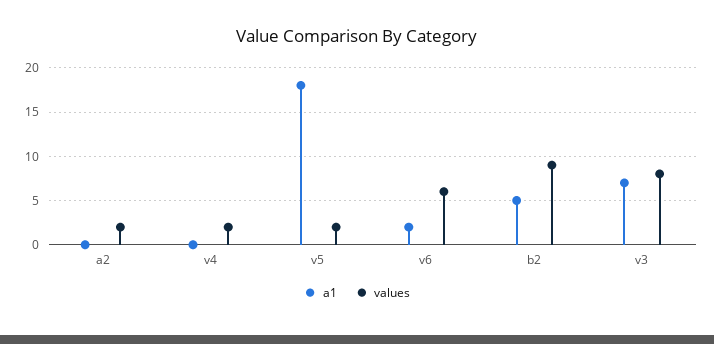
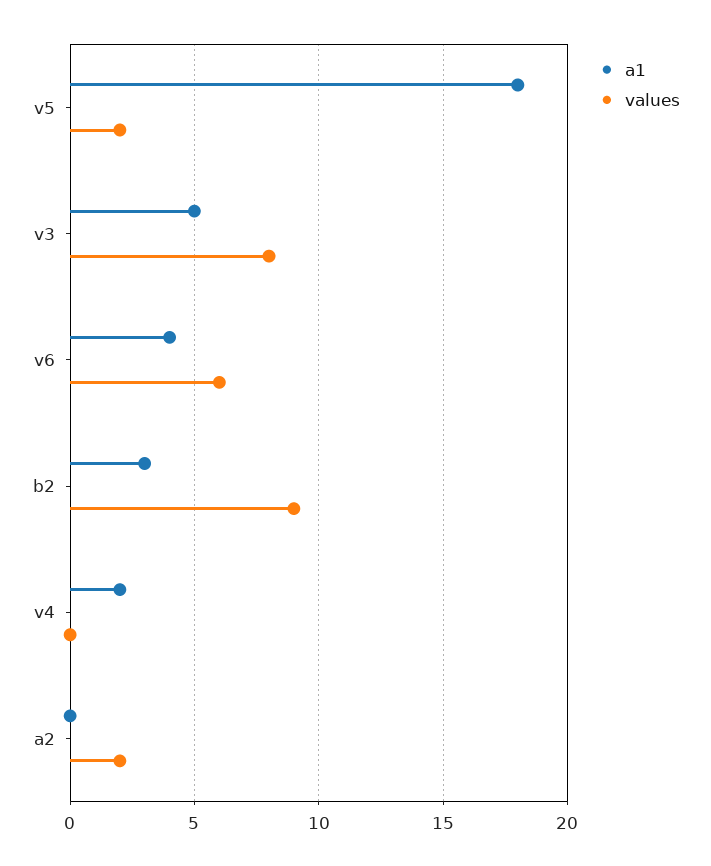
  {
    "a1": {
      "a2": 0,
-     "v4": 0,
+     "v4": 2,
      "v5": 18,
-     "v6": 2,
+     "v6": 4,
-     "b2": 5,
+     "b2": 3,
-     "v3": 7
+     "v3": 5
    },
    "values": {
      "a2": 2,
-     "v4": 2,
+     "v4": 0,
      "v5": 2,
      "v6": 6,
      "b2": 9,
      "v3": 8
    }
  }

